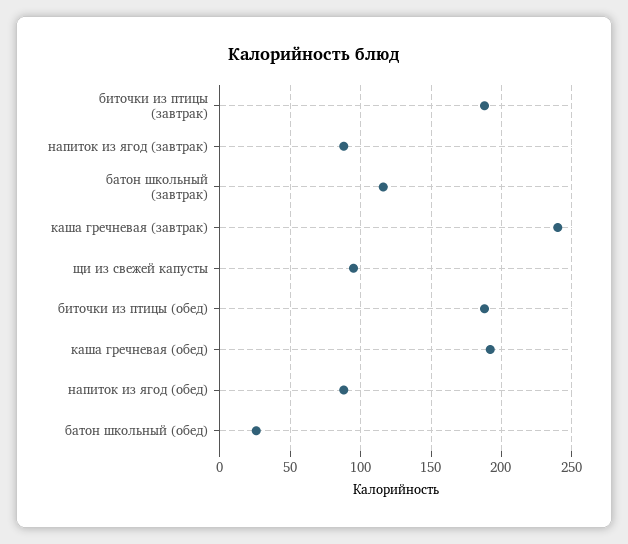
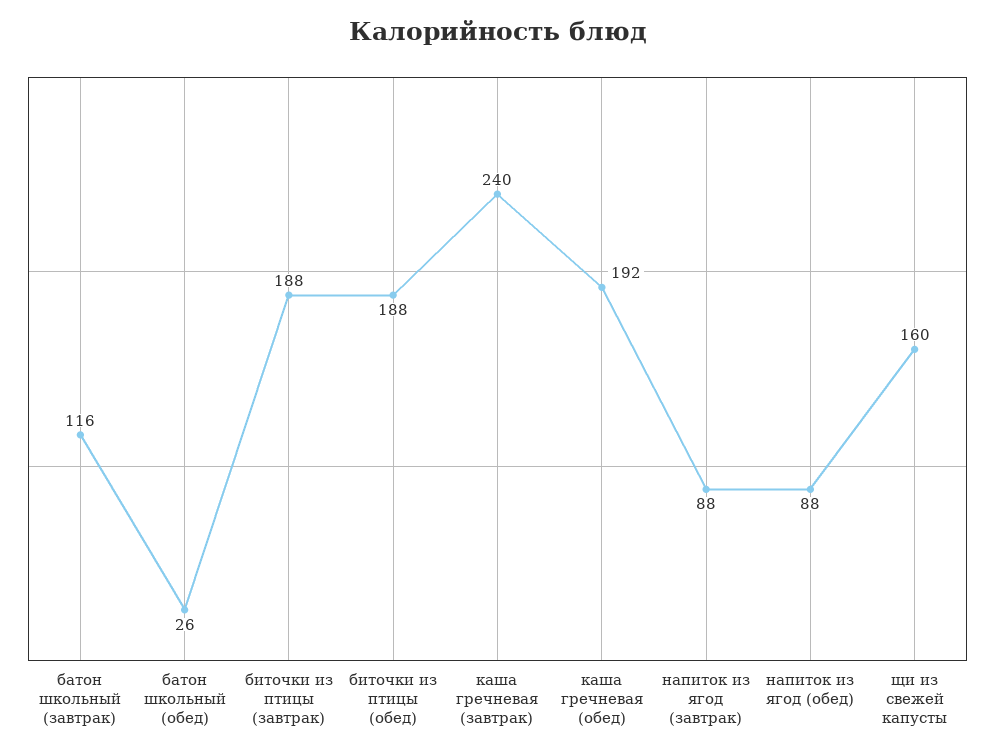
  {
    "биточки из птицы (завтрак)": 188,
    "напиток из ягод (завтрак)": 88,
    "батон школьный (завтрак)": 116,
    "каша гречневая (завтрак)": 240,
-   "щи из свежей капусты": 95,
+   "щи из свежей капусты": 160,
    "биточки из птицы (обед)": 188,
    "каша гречневая (обед)": 192,
    "напиток из ягод (обед)": 88,
    "батон школьный (обед)": 26
  }

